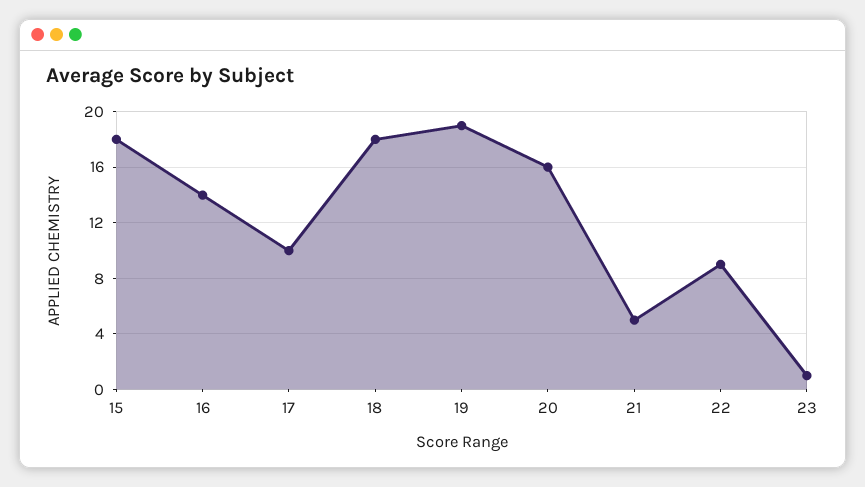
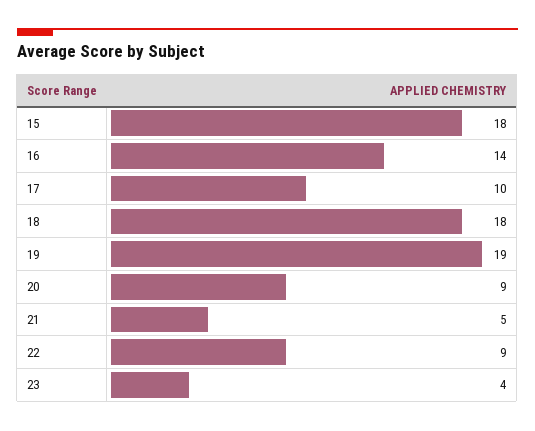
  {
    "15": 18,
    "16": 14,
    "17": 10,
    "18": 18,
    "19": 19,
-   "20": 16,
+   "20": 9,
    "21": 5,
    "22": 9,
-   "23": 1
+   "23": 4
  }

